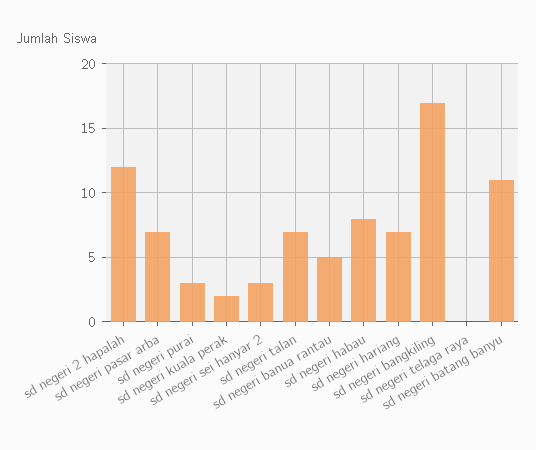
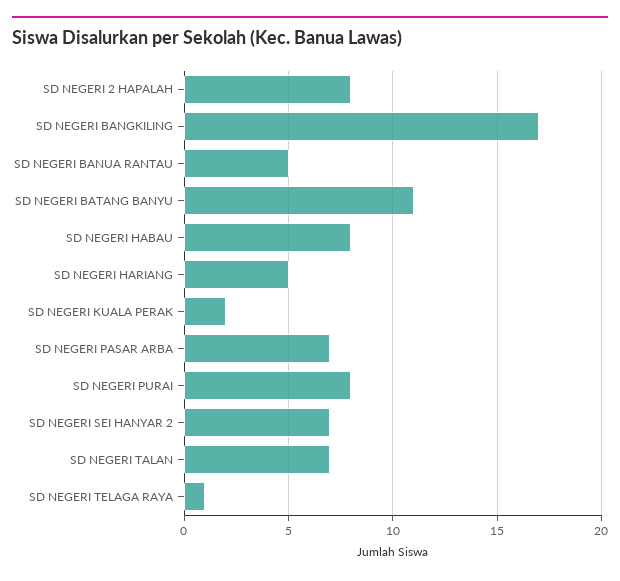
  {
-   "sd negeri 2 hapalah": 12,
+   "sd negeri 2 hapalah": 8,
    "sd negeri pasar arba": 7,
-   "sd negeri purai": 3,
+   "sd negeri purai": 8,
    "sd negeri kuala perak": 2,
-   "sd negeri sei hanyar 2": 3,
+   "sd negeri sei hanyar 2": 7,
    "sd negeri talan": 7,
    "sd negeri banua rantau": 5,
    "sd negeri habau": 8,
-   "sd negeri hariang": 7,
+   "sd negeri hariang": 5,
    "sd negeri bangkiling": 17,
-   "sd negeri telaga raya": 0,
+   "sd negeri telaga raya": 1,
    "sd negeri batang banyu": 11
  }

